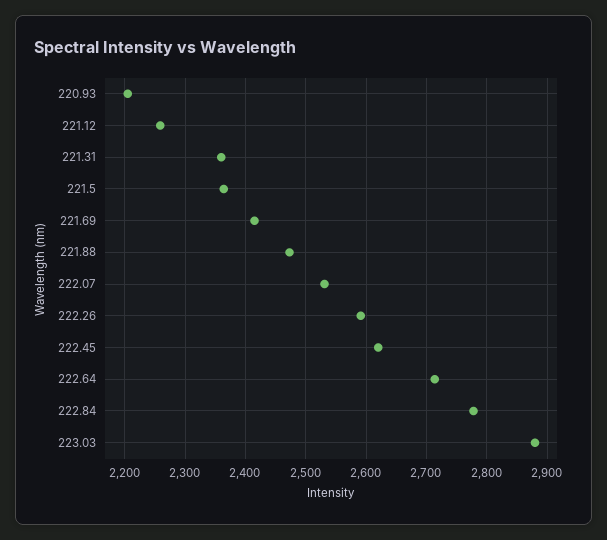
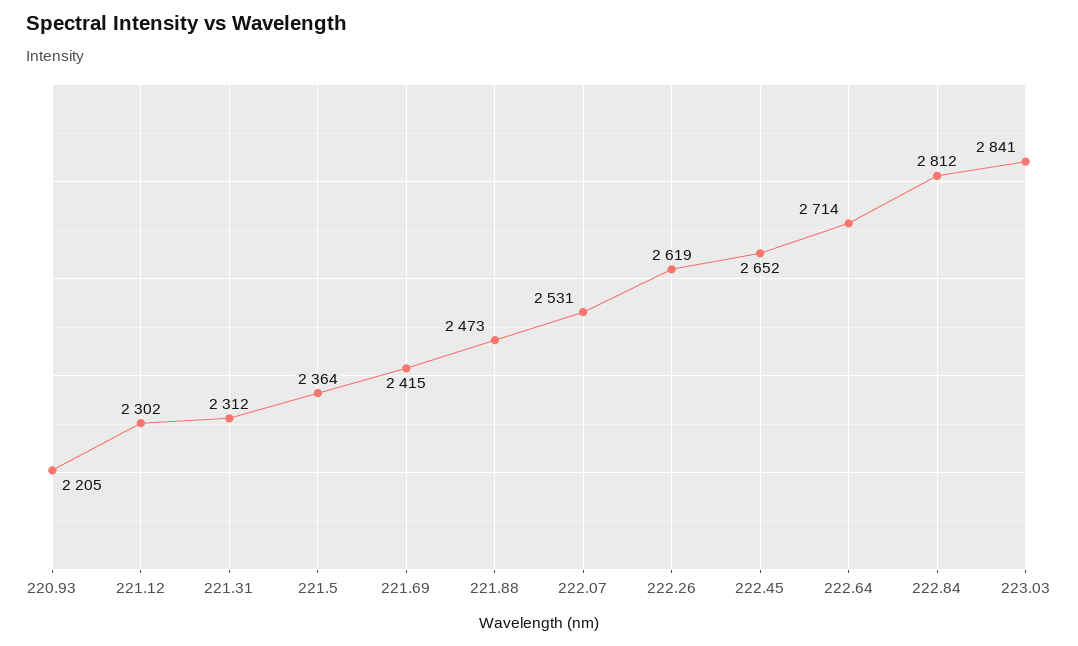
  {
    "220.93": 2205,
-   "221.12": 2260,
+   "221.12": 2302,
-   "221.31": 2360,
+   "221.31": 2312,
    "221.5": 2364,
    "221.69": 2415,
    "221.88": 2473,
    "222.07": 2531,
-   "222.26": 2590,
+   "222.26": 2619,
-   "222.45": 2620,
+   "222.45": 2652,
    "222.64": 2714,
-   "222.84": 2780,
+   "222.84": 2812,
-   "223.03": 2880
+   "223.03": 2841
  }

